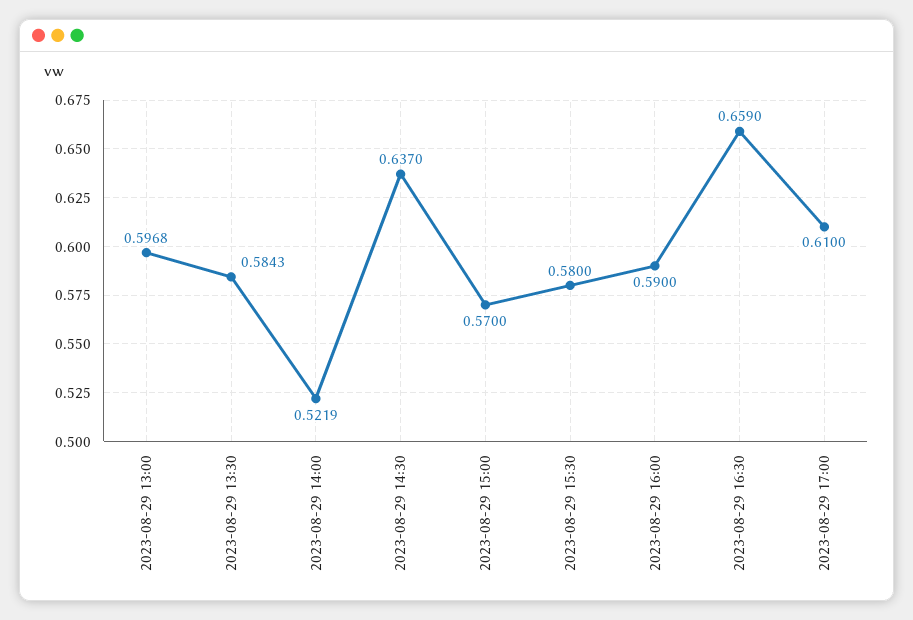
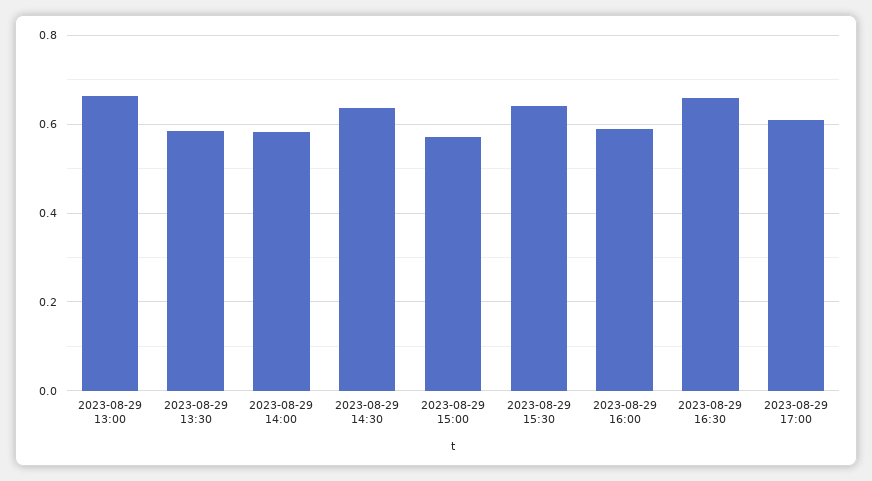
  {
-   "2023-08-29 13:00": 0.5968,
+   "2023-08-29 13:00": 0.66,
    "2023-08-29 13:30": 0.5843,
-   "2023-08-29 14:00": 0.5219,
+   "2023-08-29 14:00": 0.58,
    "2023-08-29 14:30": 0.637,
    "2023-08-29 15:00": 0.57,
-   "2023-08-29 15:30": 0.58,
+   "2023-08-29 15:30": 0.64,
    "2023-08-29 16:00": 0.59,
    "2023-08-29 16:30": 0.659,
    "2023-08-29 17:00": 0.61
  }

